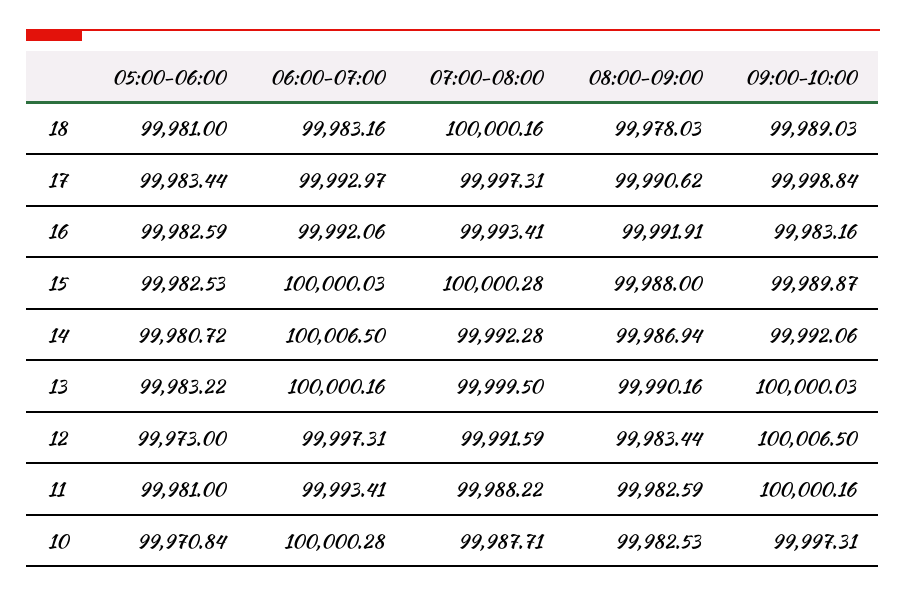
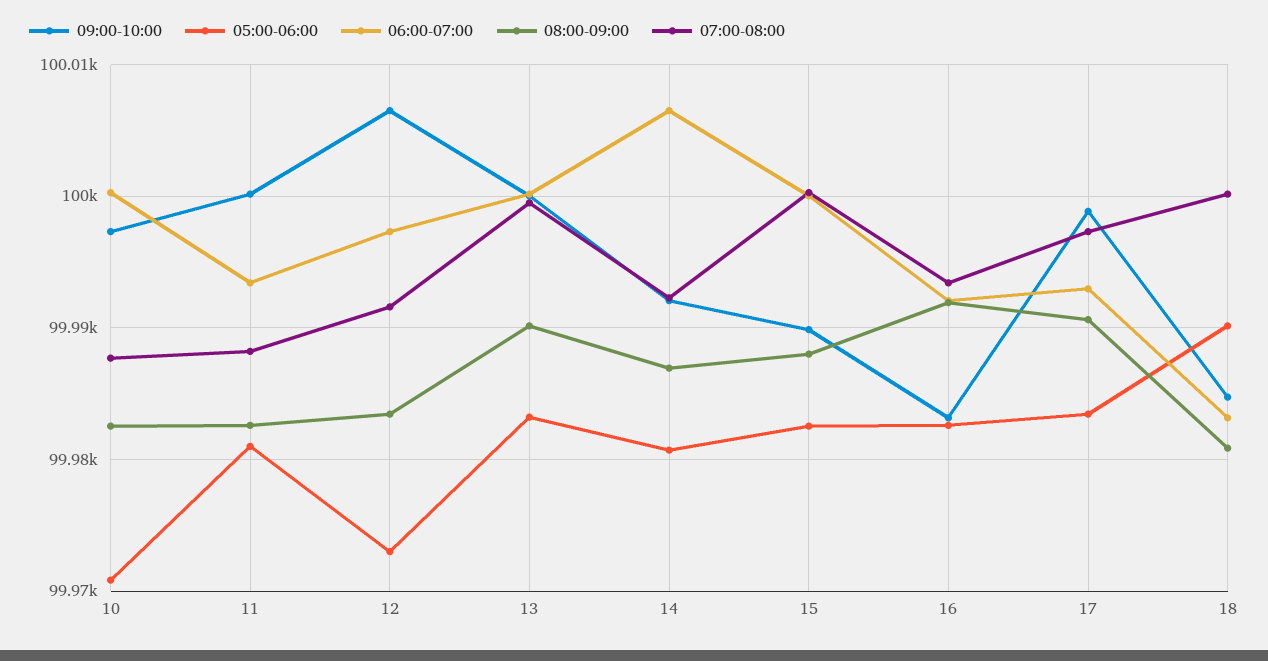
  {
    "05:00-06:00": {
-     "18": 99981,
+     "18": 99990,
      "17": 99983.44,
      "16": 99982.59,
      "15": 99982.53,
      "14": 99980.72,
      "13": 99983.22,
      "12": 99973,
      "11": 99981,
      "10": 99970.84
    },
    "06:00-07:00": {
      "18": 99983.16,
      "17": 99992.97,
      "16": 99992.06,
      "15": 100000.03,
      "14": 100006.5,
      "13": 100000.16,
      "12": 99997.31,
      "11": 99993.41,
      "10": 100000.28
    },
    "07:00-08:00": {
      "18": 100000.16,
      "17": 99997.31,
      "16": 99993.41,
      "15": 100000.28,
      "14": 99992.28,
      "13": 99999.5,
      "12": 99991.59,
      "11": 99988.22,
      "10": 99987.71
    },
    "08:00-09:00": {
-     "18": 99978.03,
+     "18": 99981,
      "17": 99990.62,
      "16": 99991.91,
      "15": 99988,
      "14": 99986.94,
      "13": 99990.16,
      "12": 99983.44,
      "11": 99982.59,
      "10": 99982.53
    },
    "09:00-10:00": {
-     "18": 99989.03,
+     "18": 99985,
      "17": 99998.84,
      "16": 99983.16,
      "15": 99989.87,
      "14": 99992.06,
      "13": 100000.03,
      "12": 100006.5,
      "11": 100000.16,
      "10": 99997.31
    }
  }

